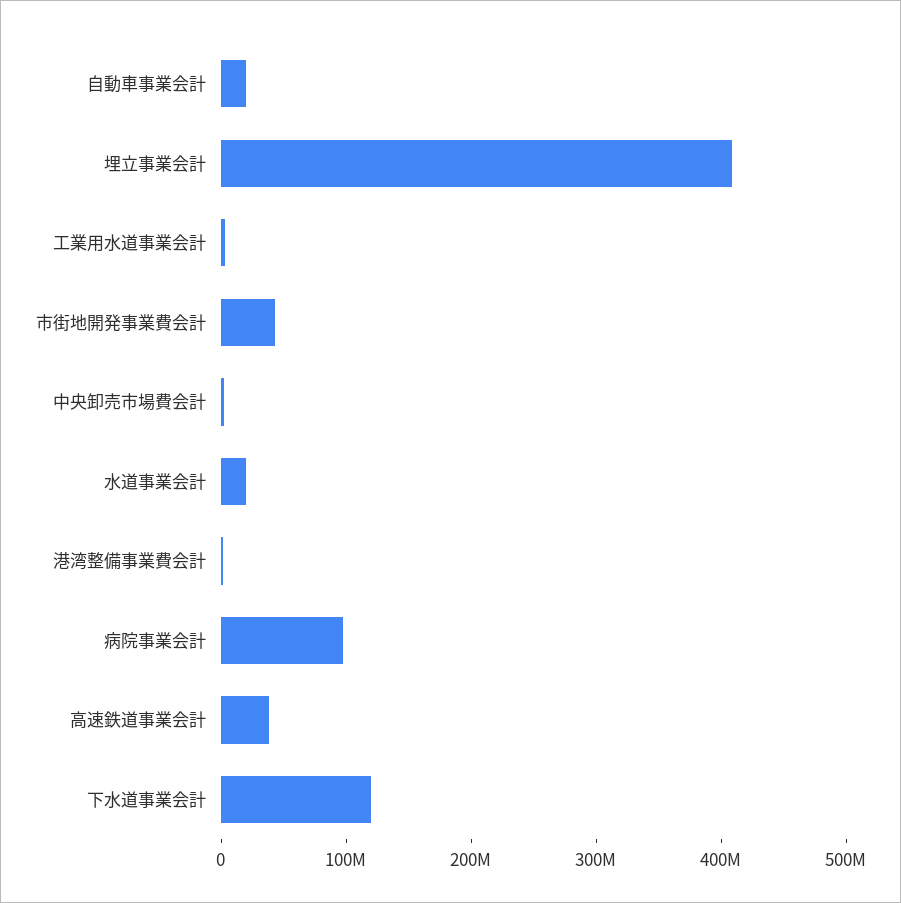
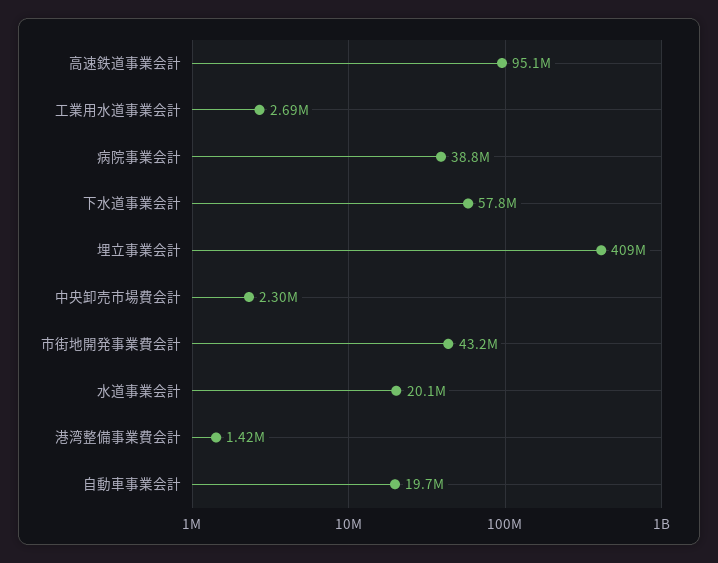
  {
    "自動車事業会計": 19700000,
    "埋立事業会計": 409000000,
    "工業用水道事業会計": 2690000,
    "市街地開発事業費会計": 43200000,
    "中央卸売市場費会計": 2300000,
    "水道事業会計": 20100000,
    "港湾整備事業費会計": 1420000,
-   "病院事業会計": 100000000,
+   "病院事業会計": 38800000,
-   "高速鉄道事業会計": 40000000,
+   "高速鉄道事業会計": 95100000,
-   "下水道事業会計": 120000000
+   "下水道事業会計": 57800000
  }

